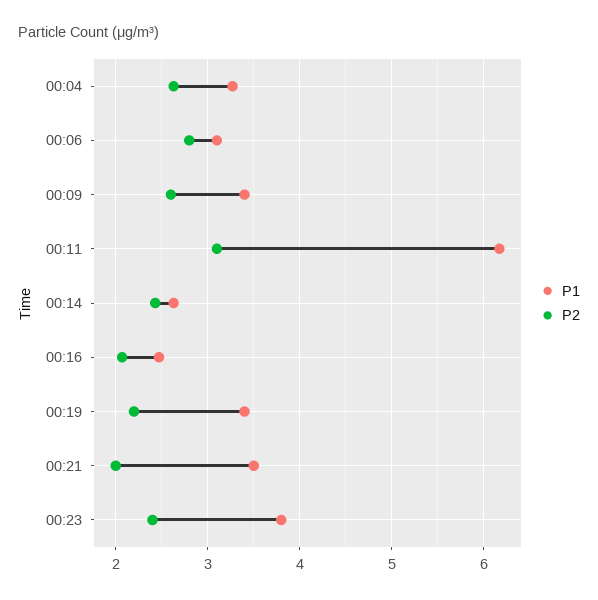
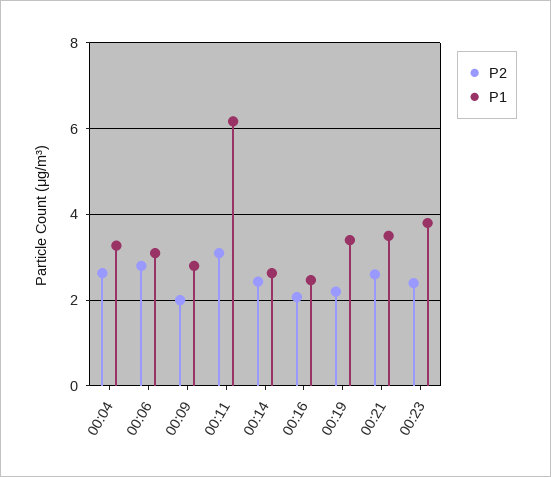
  {
    "P1": {
      "00:04": 3.3,
      "00:06": 3.1,
-     "00:09": 3.4,
+     "00:09": 2.8,
      "00:11": 6.2,
      "00:14": 2.6,
      "00:16": 2.5,
      "00:19": 3.4,
      "00:21": 3.5,
      "00:23": 3.8
    },
    "P2": {
      "00:04": 2.6,
      "00:06": 2.8,
-     "00:09": 2.6,
+     "00:09": 2,
      "00:11": 3.1,
      "00:14": 2.4,
      "00:16": 2.1,
      "00:19": 2.2,
-     "00:21": 2,
+     "00:21": 2.6,
      "00:23": 2.4
    }
  }

